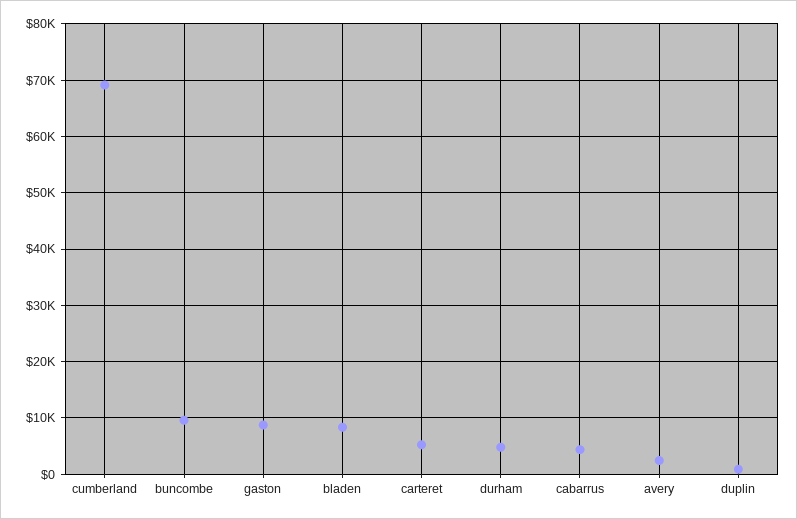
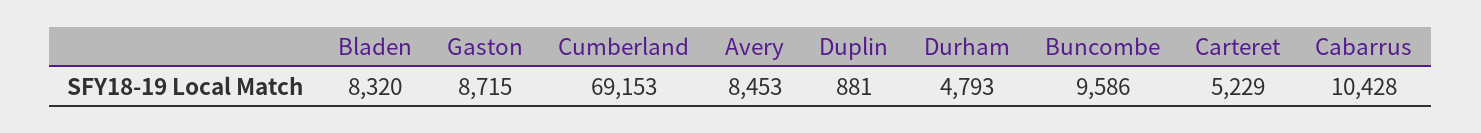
  {
    "cumberland": 69153,
    "buncombe": 9586,
    "gaston": 8715,
    "bladen": 8320,
    "carteret": 5229,
    "durham": 4793,
-   "cabarrus": 4000,
+   "cabarrus": 10428,
-   "avery": 2000,
+   "avery": 8453,
    "duplin": 881
  }

